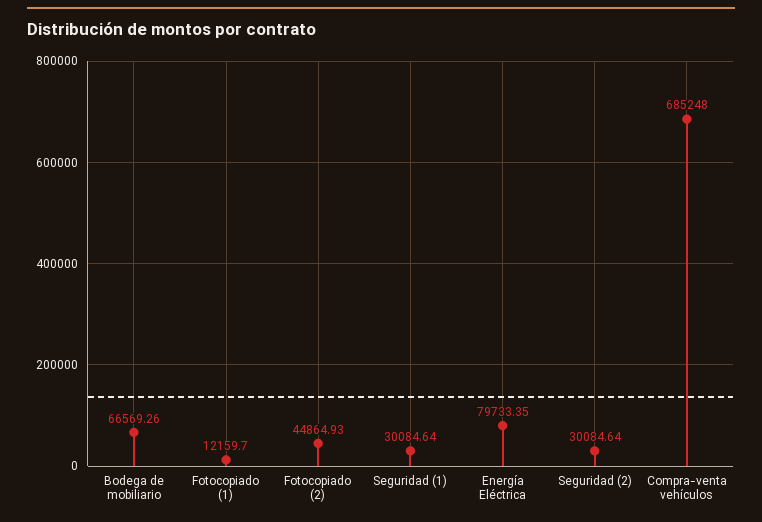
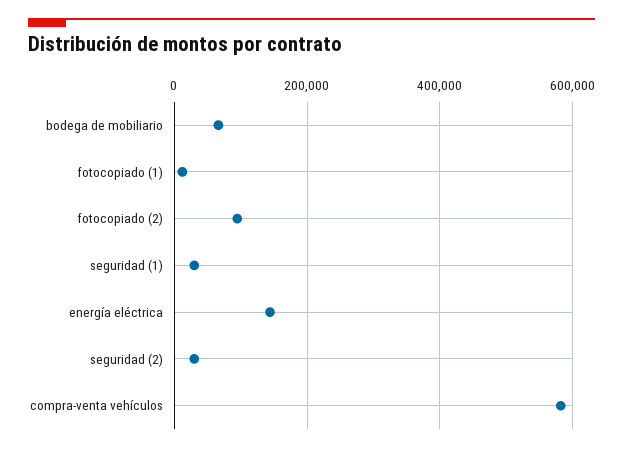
  {
    "Bodega de mobiliario": 66569.26,
    "Fotocopiado (1)": 12159.7,
-   "Fotocopiado (2)": 44864.93,
+   "Fotocopiado (2)": 100000,
    "Seguridad (1)": 30084.64,
-   "Energía Eléctrica": 79733.35,
+   "Energía Eléctrica": 140000,
    "Seguridad (2)": 30084.64,
-   "Compra-venta vehículos": 685248
+   "Compra-venta vehículos": 580000
  }

